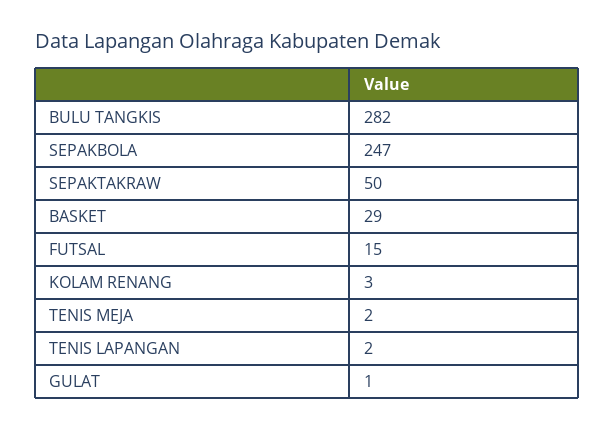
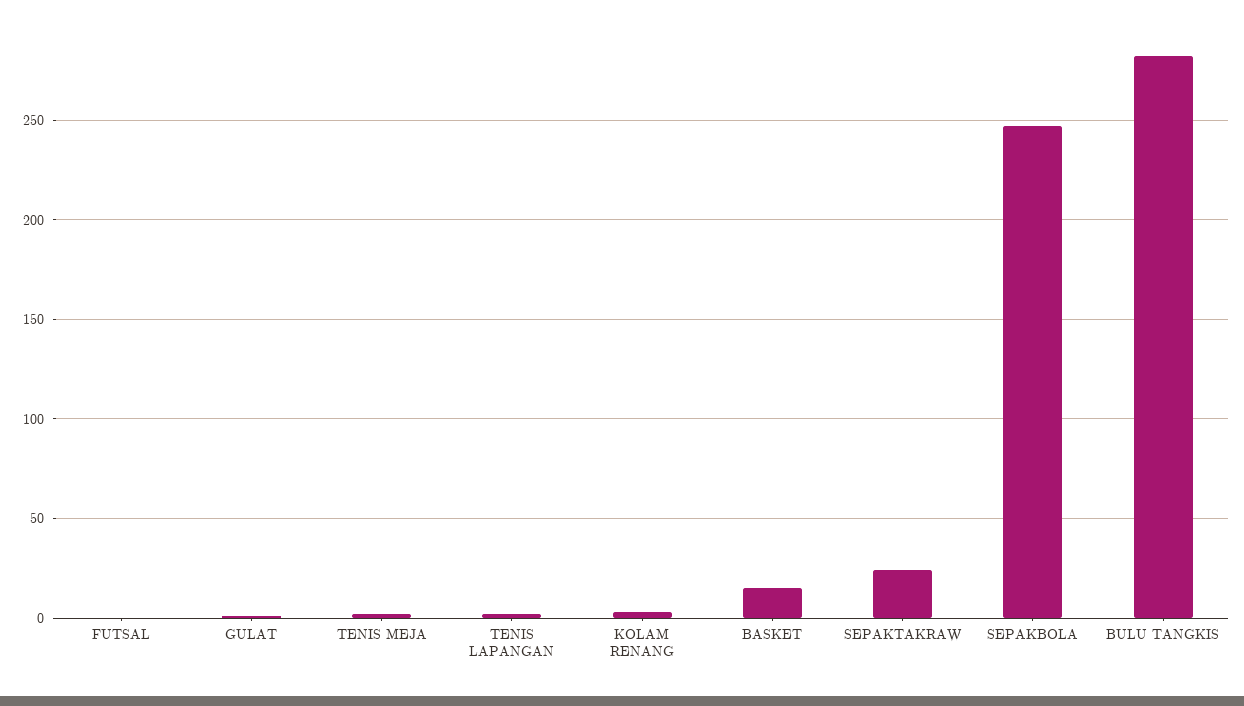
  {
    "BULU TANGKIS": 282,
    "SEPAKBOLA": 247,
-   "SEPAKTAKRAW": 50,
+   "SEPAKTAKRAW": 25,
-   "BASKET": 29,
+   "BASKET": 15,
-   "FUTSAL": 15,
+   "FUTSAL": 0,
    "KOLAM RENANG": 3,
    "TENIS MEJA": 2,
    "TENIS LAPANGAN": 2,
    "GULAT": 1
  }

